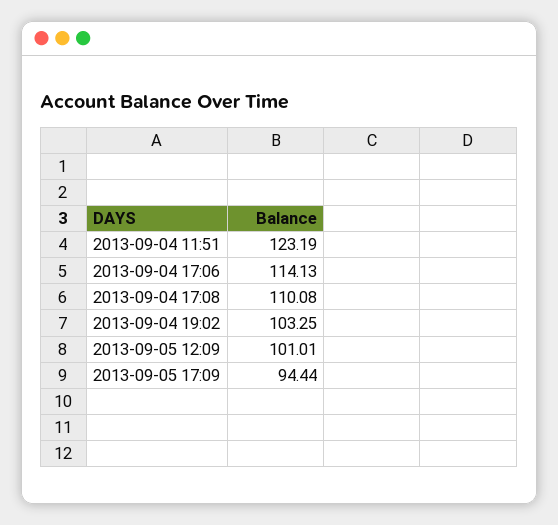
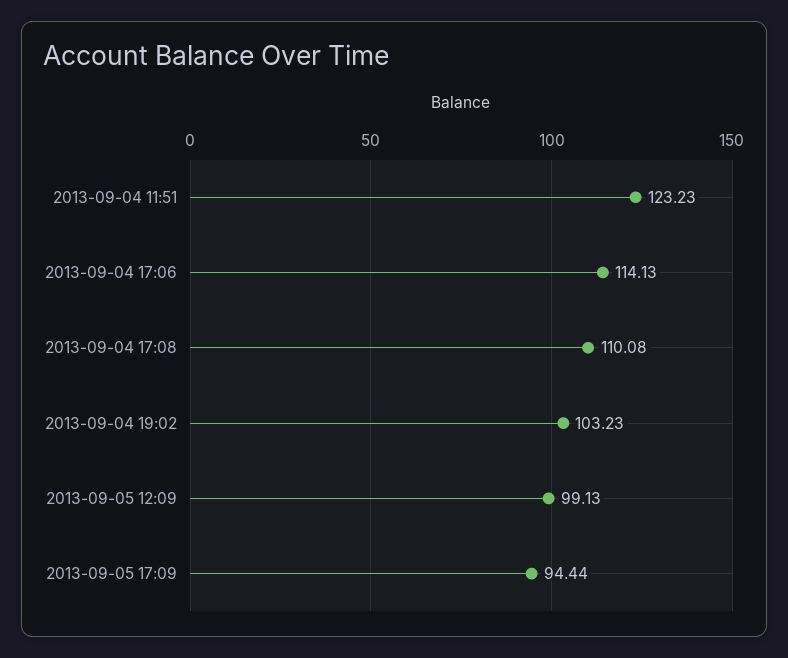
  {
-   "2013-09-04 11:51": 123.19,
+   "2013-09-04 11:51": 123.23,
    "2013-09-04 17:06": 114.13,
    "2013-09-04 17:08": 110.08,
-   "2013-09-04 19:02": 103.25,
+   "2013-09-04 19:02": 103.23,
-   "2013-09-05 12:09": 101.01,
+   "2013-09-05 12:09": 99.13,
    "2013-09-05 17:09": 94.44
  }

